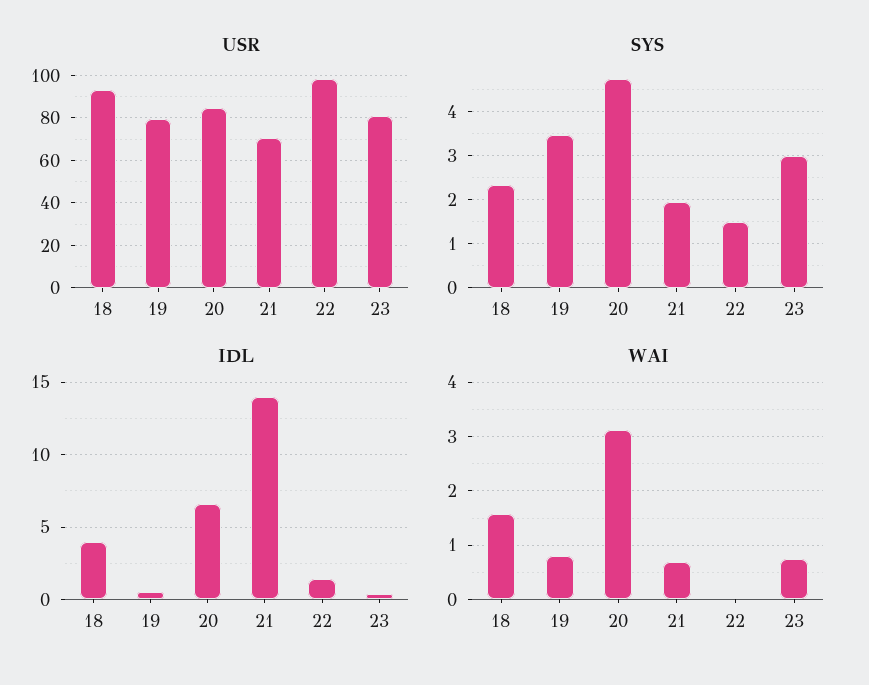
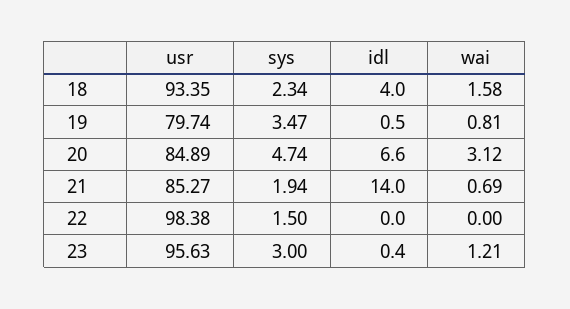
  {
    "USR": {
      "18": 93.35,
      "19": 79.74,
      "20": 84.89,
-     "21": 70,
+     "21": 85.27,
      "22": 98.38,
-     "23": 80
+     "23": 95.63
    },
    "SYS": {
      "18": 2.34,
      "19": 3.47,
      "20": 4.74,
      "21": 1.94,
      "22": 1.5,
      "23": 3
    },
    "IDL": {
      "18": 4,
      "19": 0.5,
      "20": 6.6,
      "21": 14,
-     "22": 1.5,
+     "22": 0,
      "23": 0.4
    },
    "WAI": {
      "18": 1.58,
      "19": 0.81,
      "20": 3.12,
      "21": 0.69,
      "22": 0,
-     "23": 0.8
+     "23": 1.21
    }
  }

